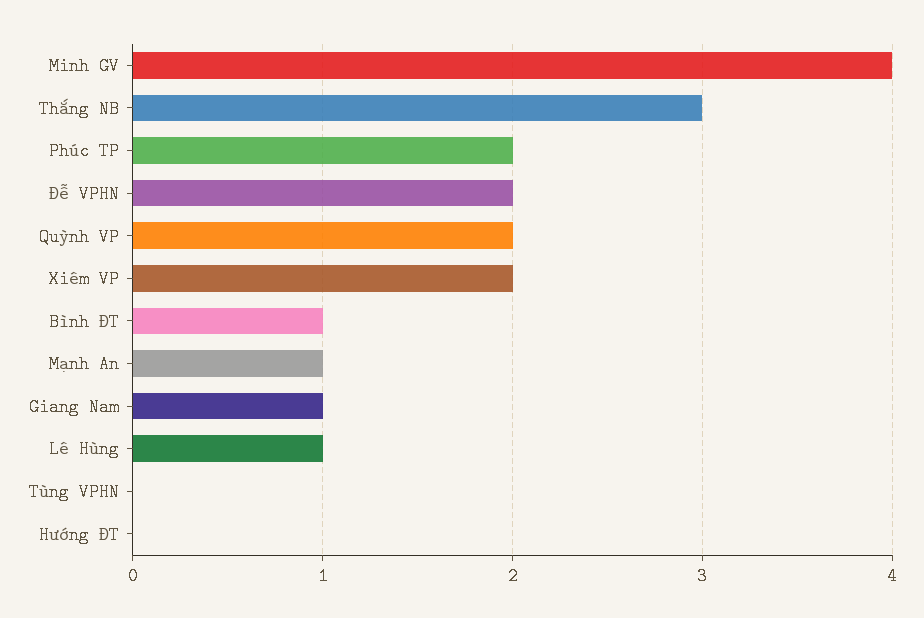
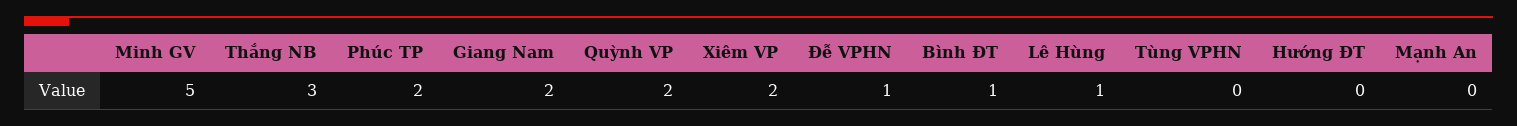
  {
-   "Minh GV": 4,
+   "Minh GV": 5,
    "Thắng NB": 3,
    "Phúc TP": 2,
-   "Đễ VPHN": 2,
+   "Đễ VPHN": 1,
    "Quỳnh VP": 2,
    "Xiêm VP": 2,
    "Bình ĐT": 1,
-   "Mạnh An": 1,
+   "Mạnh An": 0,
-   "Giang Nam": 1,
+   "Giang Nam": 2,
    "Lê Hùng": 1,
    "Tùng VPHN": 0,
    "Hướng ĐT": 0
  }

